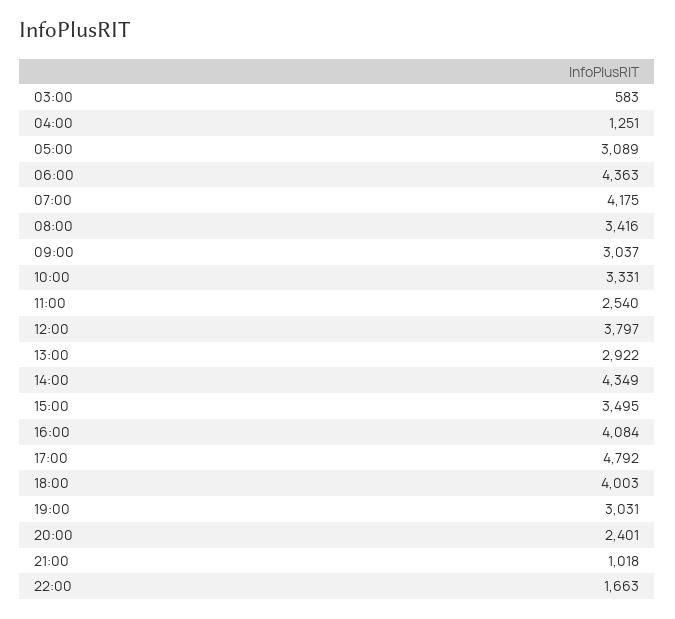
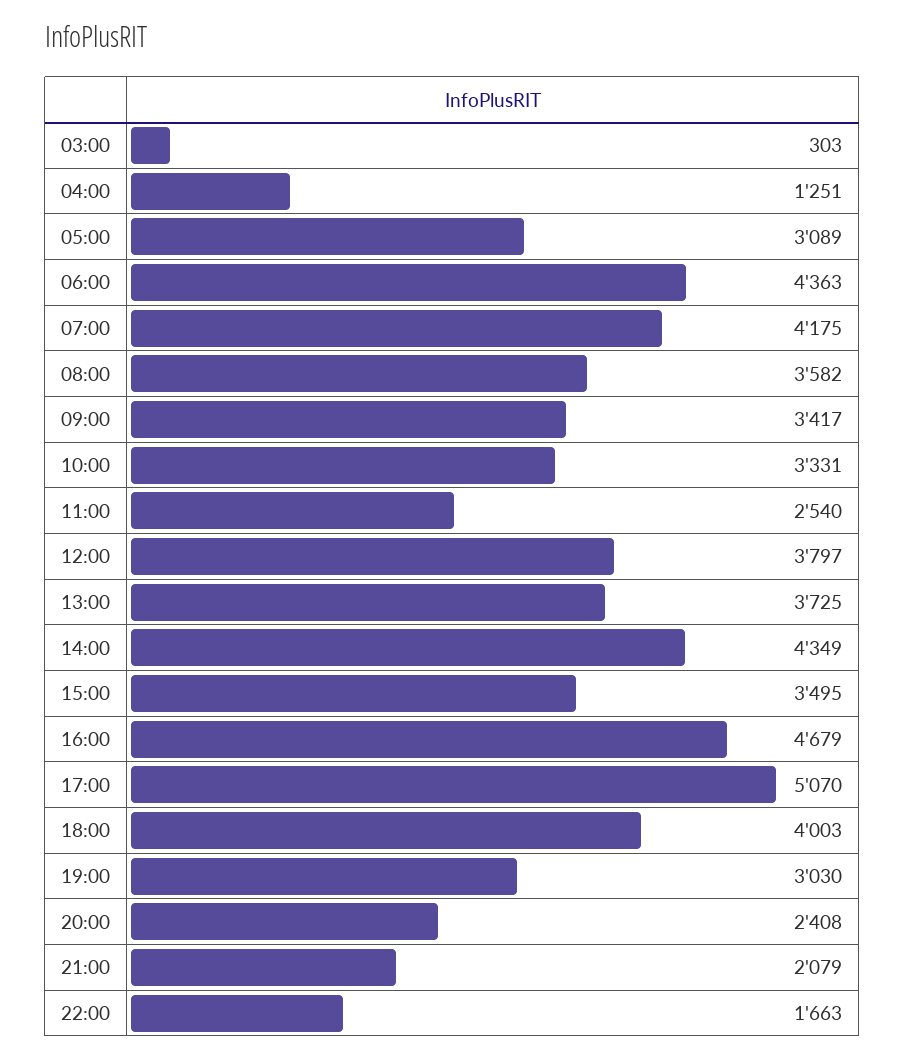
  {
-   "03:00": 583,
+   "03:00": 303,
    "04:00": 1251,
    "05:00": 3089,
    "06:00": 4363,
    "07:00": 4175,
-   "08:00": 3416,
+   "08:00": 3582,
-   "09:00": 3037,
+   "09:00": 3417,
    "10:00": 3331,
    "11:00": 2540,
    "12:00": 3797,
-   "13:00": 2922,
+   "13:00": 3725,
    "14:00": 4349,
    "15:00": 3495,
-   "16:00": 4084,
+   "16:00": 4679,
-   "17:00": 4792,
+   "17:00": 5070,
    "18:00": 4003,
-   "19:00": 3031,
+   "19:00": 3030,
-   "20:00": 2401,
+   "20:00": 2408,
-   "21:00": 1018,
+   "21:00": 2079,
    "22:00": 1663
  }

